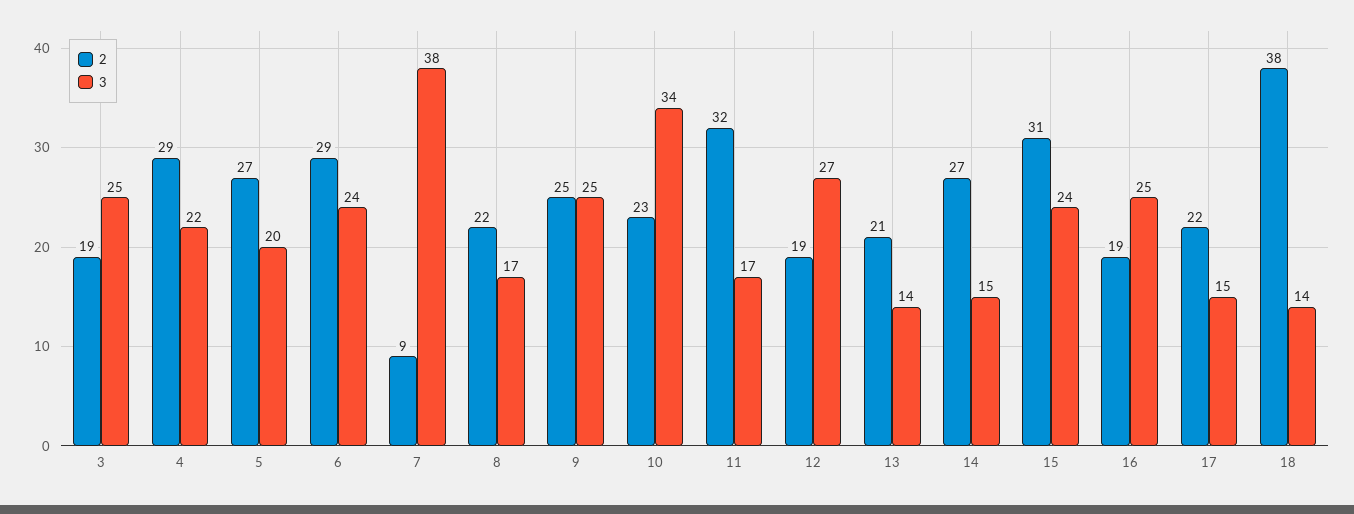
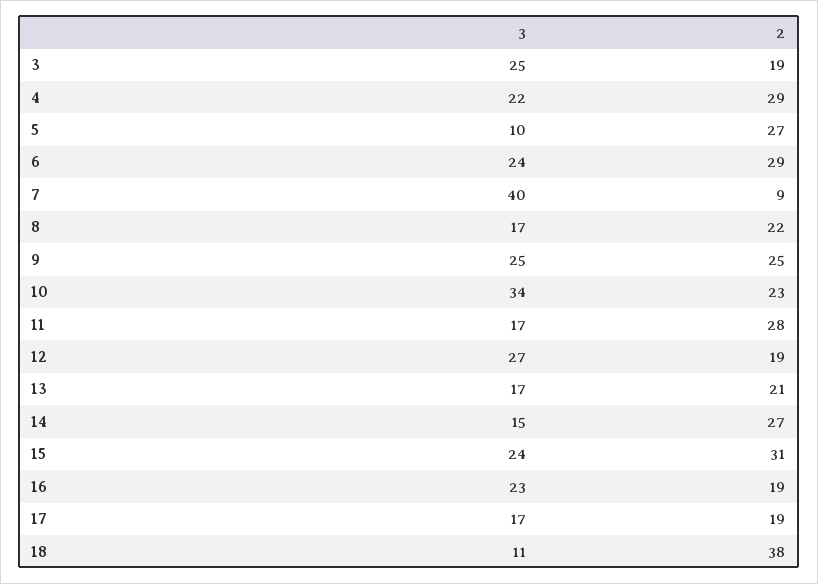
  {
    "2": {
      "3": 19,
      "4": 29,
      "5": 27,
      "6": 29,
      "7": 9,
      "8": 22,
      "9": 25,
      "10": 23,
-     "11": 32,
+     "11": 28,
      "12": 19,
      "13": 21,
      "14": 27,
      "15": 31,
      "16": 19,
-     "17": 22,
+     "17": 19,
      "18": 38
    },
    "3": {
      "3": 25,
      "4": 22,
-     "5": 20,
+     "5": 10,
      "6": 24,
-     "7": 38,
+     "7": 40,
      "8": 17,
      "9": 25,
      "10": 34,
      "11": 17,
      "12": 27,
-     "13": 14,
+     "13": 17,
      "14": 15,
      "15": 24,
-     "16": 25,
+     "16": 23,
-     "17": 15,
+     "17": 17,
-     "18": 14
+     "18": 11
    }
  }

